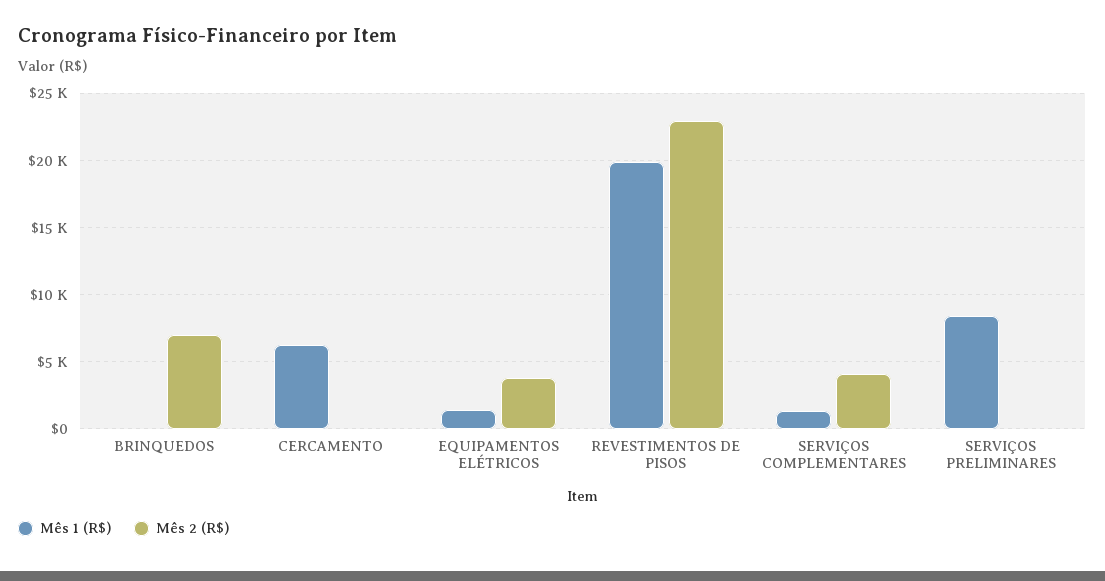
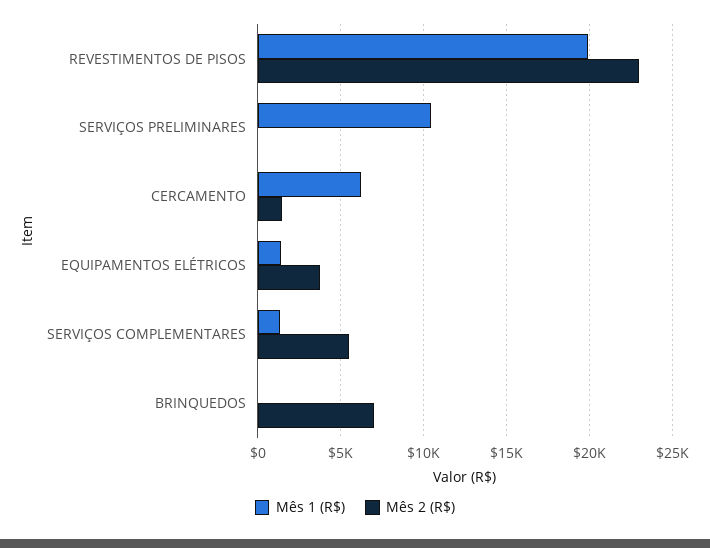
  {
    "Mês 1 (R$)": {
      "BRINQUEDOS": 0,
      "CERCAMENTO": 6000,
      "EQUIPAMENTOS ELÉTRICOS": 1500,
      "REVESTIMENTOS DE PISOS": 20000,
      "SERVIÇOS COMPLEMENTARES": 1500,
-     "SERVIÇOS PRELIMINARES": 8500
+     "SERVIÇOS PRELIMINARES": 10500
    },
    "Mês 2 (R$)": {
      "BRINQUEDOS": 7000,
-     "CERCAMENTO": 0,
+     "CERCAMENTO": 1500,
      "EQUIPAMENTOS ELÉTRICOS": 4000,
      "REVESTIMENTOS DE PISOS": 23000,
-     "SERVIÇOS COMPLEMENTARES": 4000,
+     "SERVIÇOS COMPLEMENTARES": 5500,
      "SERVIÇOS PRELIMINARES": 0
    }
  }

